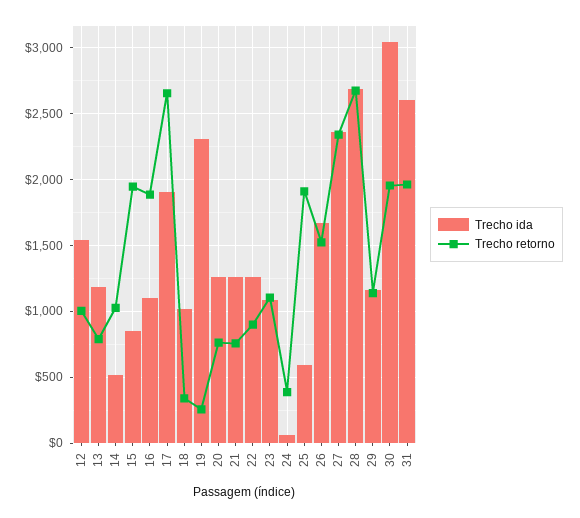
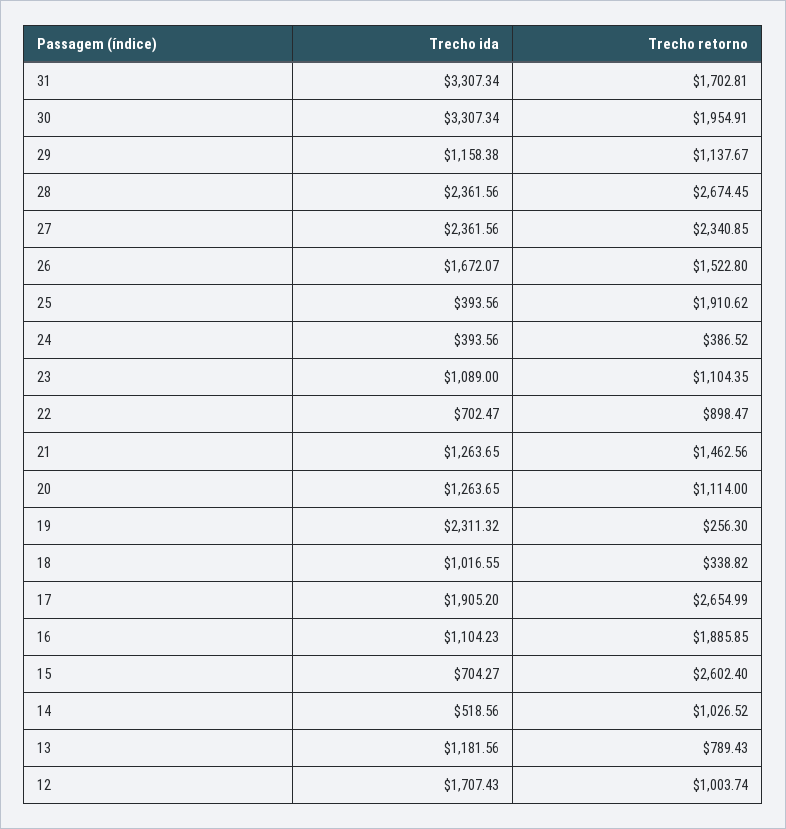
  {
    "Trecho ida": {
-     "12": 1550,
+     "12": 1707.43,
      "13": 1181.56,
      "14": 518.56,
-     "15": 850,
+     "15": 704.27,
      "16": 1104.23,
      "17": 1905.2,
      "18": 1016.55,
      "19": 2311.32,
      "20": 1263.65,
      "21": 1263.65,
-     "22": 1250,
+     "22": 702.47,
      "23": 1089,
-     "24": 50,
+     "24": 393.56,
-     "25": 600,
+     "25": 393.56,
      "26": 1672.07,
      "27": 2361.56,
-     "28": 2700,
+     "28": 2361.56,
      "29": 1158.38,
-     "30": 3050,
+     "30": 3307.34,
-     "31": 2600
+     "31": 3307.34
    },
    "Trecho retorno": {
      "12": 1003.74,
      "13": 789.43,
      "14": 1026.52,
-     "15": 1950,
+     "15": 2602.4,
      "16": 1885.85,
      "17": 2654.99,
      "18": 338.82,
      "19": 256.3,
-     "20": 750,
+     "20": 1114,
-     "21": 750,
+     "21": 1462.56,
      "22": 898.47,
      "23": 1104.35,
      "24": 386.52,
      "25": 1910.62,
      "26": 1522.8,
      "27": 2340.85,
      "28": 2674.45,
      "29": 1137.67,
      "30": 1954.91,
-     "31": 1950
+     "31": 1702.81
    }
  }

